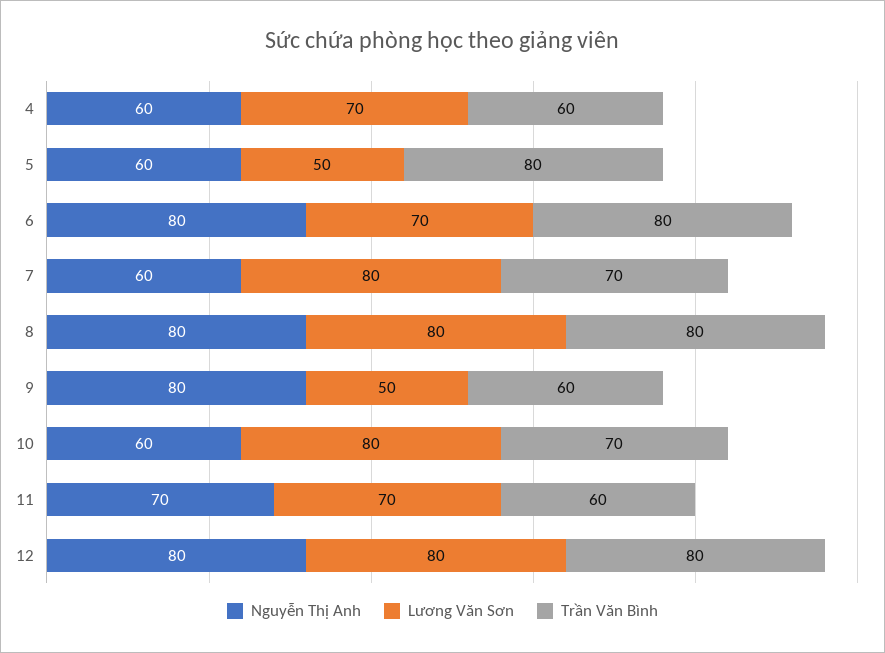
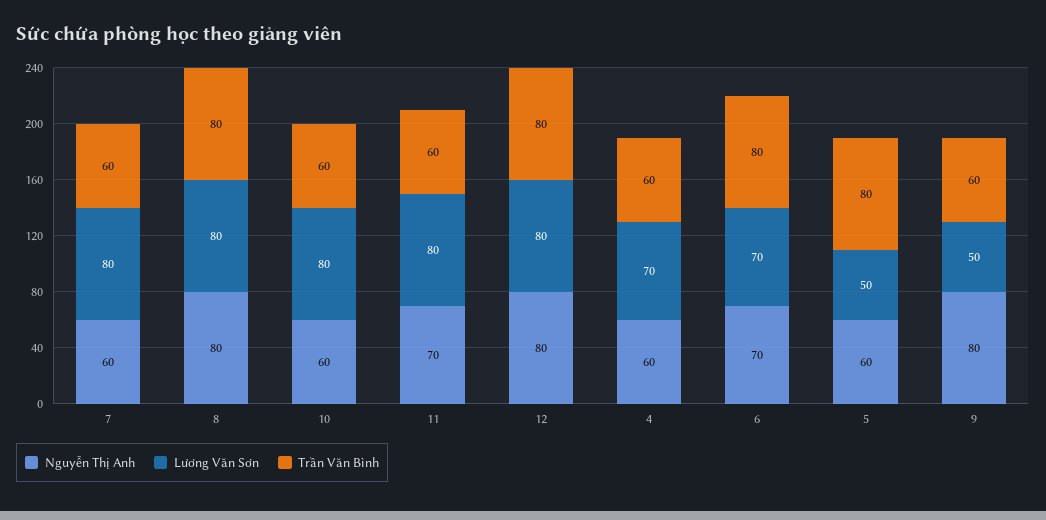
  {
    "Nguyễn Thị Anh": {
      "4": 60,
      "5": 60,
-     "6": 80,
+     "6": 70,
      "7": 60,
      "8": 80,
      "9": 80,
      "10": 60,
      "11": 70,
      "12": 80
    },
    "Lương Văn Sơn": {
      "4": 70,
      "5": 50,
      "6": 70,
      "7": 80,
      "8": 80,
      "9": 50,
      "10": 80,
-     "11": 70,
+     "11": 80,
      "12": 80
    },
    "Trần Văn Bình": {
      "4": 60,
      "5": 80,
      "6": 80,
-     "7": 70,
+     "7": 60,
      "8": 80,
      "9": 60,
-     "10": 70,
+     "10": 60,
      "11": 60,
      "12": 80
    }
  }

